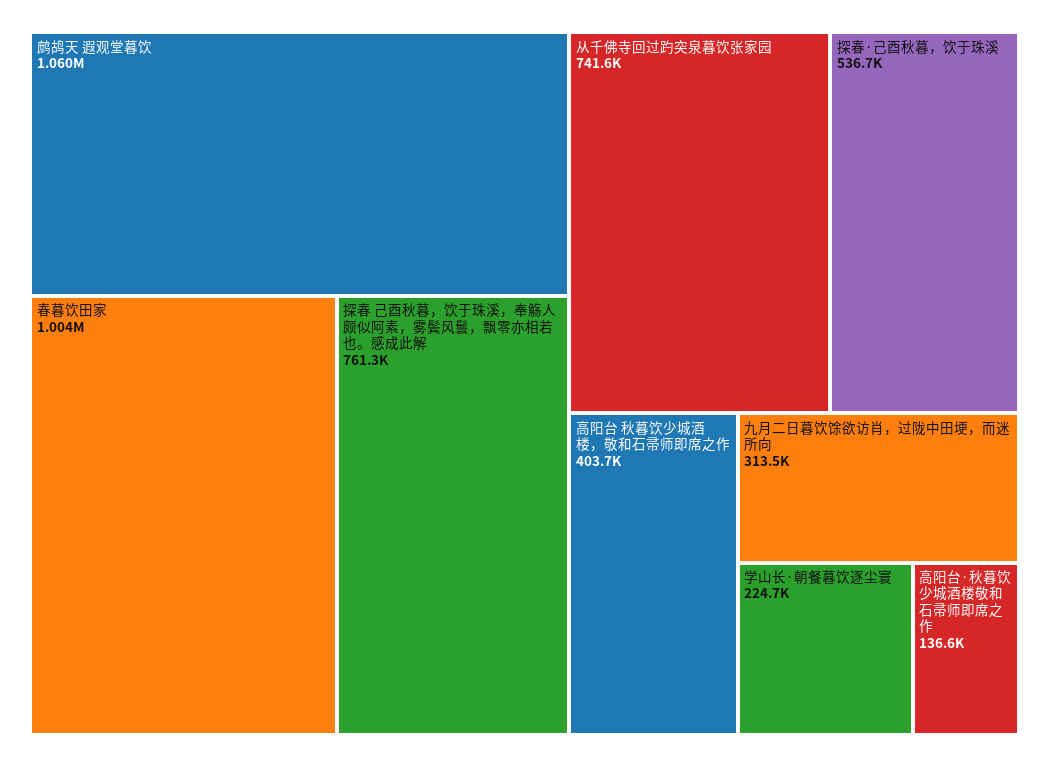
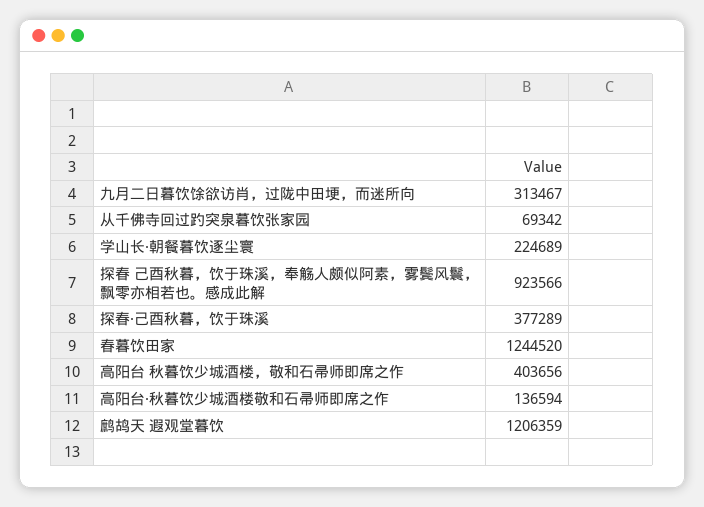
  {
-   "鹧鸪天 遐观堂暮饮": 1060000,
+   "鹧鸪天 遐观堂暮饮": 1206359,
-   "春暮饮田家": 1004000,
+   "春暮饮田家": 1244520,
-   "探春 己酉秋暮，饮于珠溪，奉觞人颇似阿素，雾鬓风鬟，飘零亦相若也。感成此解": 761300,
+   "探春 己酉秋暮，饮于珠溪，奉觞人颇似阿素，雾鬓风鬟，飘零亦相若也。感成此解": 923566,
-   "从千佛寺回过趵突泉暮饮张家园": 741600,
+   "从千佛寺回过趵突泉暮饮张家园": 69342,
-   "探春·己酉秋暮，饮于珠溪": 536700,
+   "探春·己酉秋暮，饮于珠溪": 377289,
    "高阳台 秋暮饮少城酒楼，敬和石帚师即席之作": 403656,
    "九月二日暮饮馀欲访肖，过陇中田埂，而迷所向": 313467,
    "学山长·朝餐暮饮逐尘寰": 224689,
    "高阳台·秋暮饮少城酒楼敬和石帚师即席之作": 136594
  }

